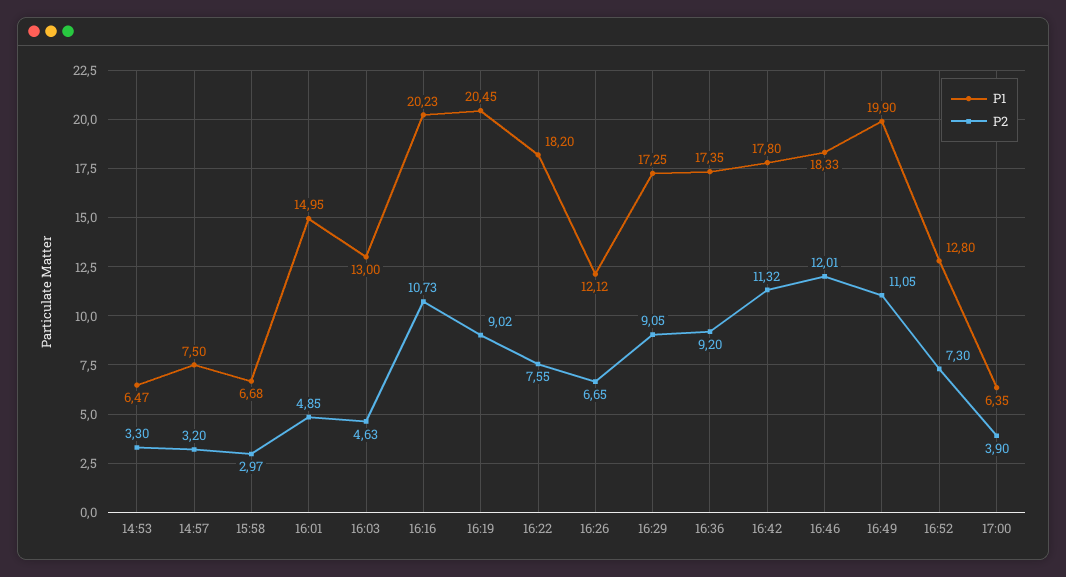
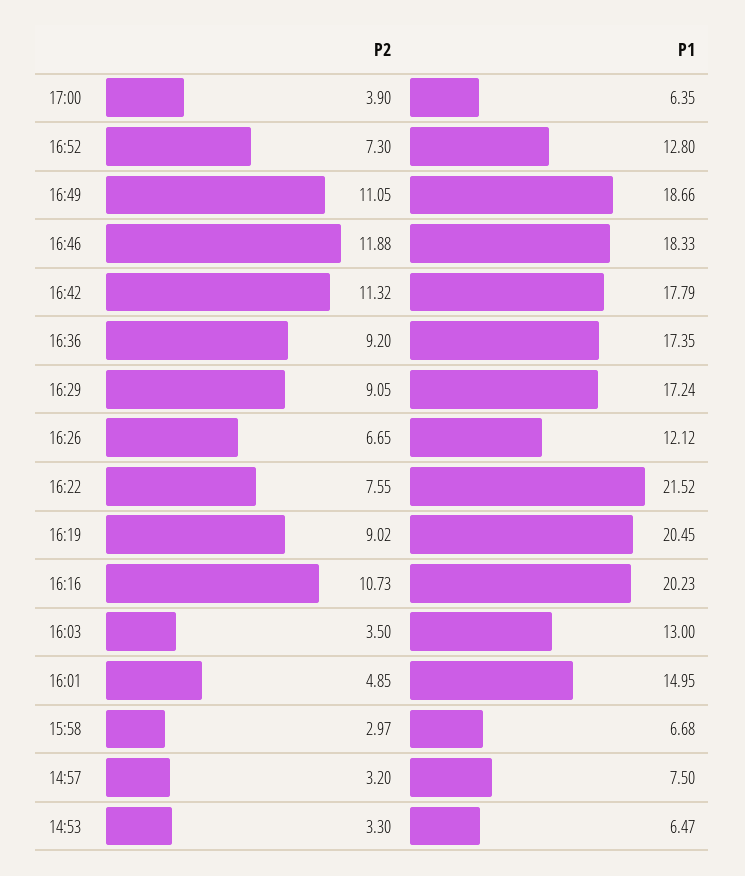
  {
    "P1": {
      "14:53": 6.47,
      "14:57": 7.5,
      "15:58": 6.68,
      "16:01": 14.95,
      "16:03": 13,
      "16:16": 20.23,
      "16:19": 20.45,
-     "16:22": 18.2,
+     "16:22": 21.52,
      "16:26": 12.12,
-     "16:29": 17.25,
+     "16:29": 17.24,
      "16:36": 17.35,
-     "16:42": 17.8,
+     "16:42": 17.79,
      "16:46": 18.33,
-     "16:49": 19.9,
+     "16:49": 18.66,
      "16:52": 12.8,
      "17:00": 6.35
    },
    "P2": {
      "14:53": 3.3,
      "14:57": 3.2,
      "15:58": 2.97,
      "16:01": 4.85,
-     "16:03": 4.63,
+     "16:03": 3.5,
      "16:16": 10.73,
      "16:19": 9.02,
      "16:22": 7.55,
      "16:26": 6.65,
      "16:29": 9.05,
      "16:36": 9.2,
      "16:42": 11.32,
-     "16:46": 12.01,
+     "16:46": 11.88,
      "16:49": 11.05,
      "16:52": 7.3,
      "17:00": 3.9
    }
  }

